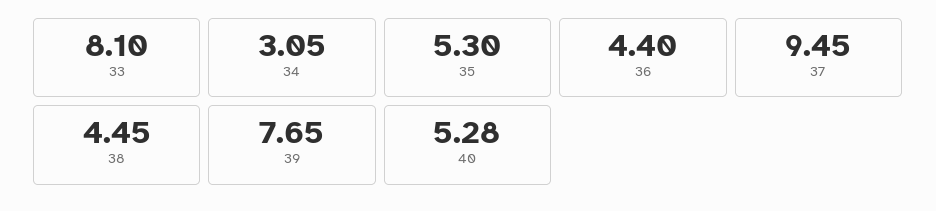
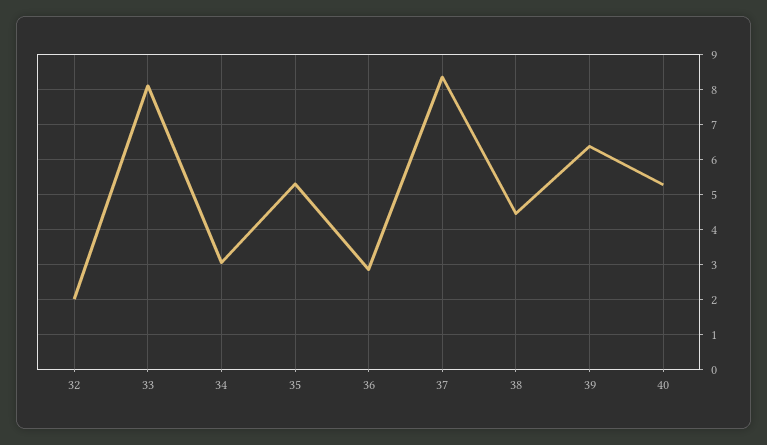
  {
    "33": 8.1,
    "34": 3.05,
    "35": 5.3,
-   "36": 4.4,
+   "36": 2.8,
-   "37": 9.45,
+   "37": 8.4,
    "38": 4.45,
-   "39": 7.65,
+   "39": 6.4,
-   "40": 5.28
+   "40": 5.28,
+   "32": 2
  }

